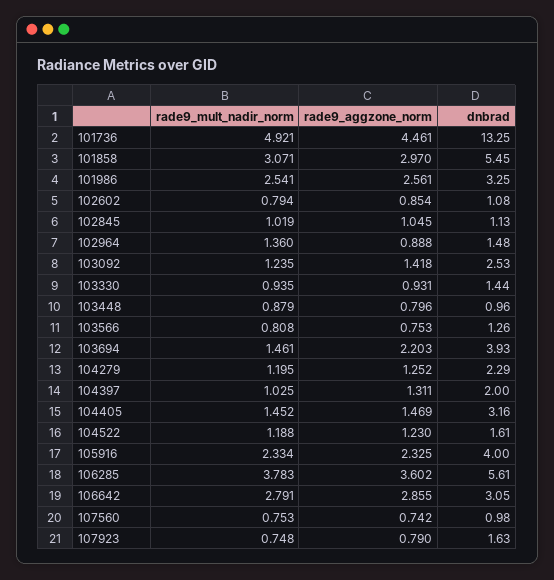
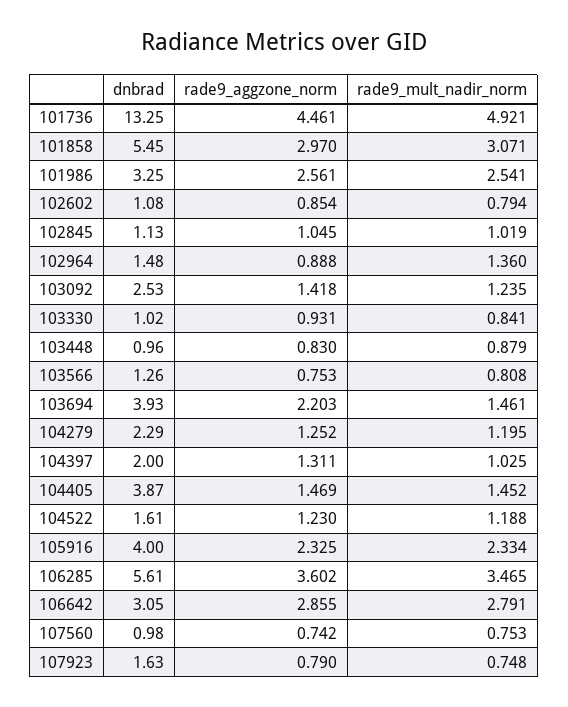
  {
    "rade9_mult_nadir_norm": {
      "101736": 4.921,
      "101858": 3.071,
      "101986": 2.541,
      "102602": 0.794,
      "102845": 1.019,
      "102964": 1.36,
      "103092": 1.235,
-     "103330": 0.935,
+     "103330": 0.841,
      "103448": 0.879,
      "103566": 0.808,
      "103694": 1.461,
      "104279": 1.195,
      "104397": 1.025,
      "104405": 1.452,
      "104522": 1.188,
      "105916": 2.334,
-     "106285": 3.783,
+     "106285": 3.465,
      "106642": 2.791,
      "107560": 0.753,
      "107923": 0.748
    },
    "rade9_aggzone_norm": {
      "101736": 4.461,
      "101858": 2.97,
      "101986": 2.561,
      "102602": 0.854,
      "102845": 1.045,
      "102964": 0.888,
      "103092": 1.418,
      "103330": 0.931,
-     "103448": 0.796,
+     "103448": 0.83,
      "103566": 0.753,
      "103694": 2.203,
      "104279": 1.252,
      "104397": 1.311,
      "104405": 1.469,
      "104522": 1.23,
      "105916": 2.325,
      "106285": 3.602,
      "106642": 2.855,
      "107560": 0.742,
      "107923": 0.79
    },
    "dnbrad": {
      "101736": 13.25,
      "101858": 5.45,
      "101986": 3.25,
      "102602": 1.08,
      "102845": 1.13,
      "102964": 1.48,
      "103092": 2.53,
-     "103330": 1.44,
+     "103330": 1.02,
      "103448": 0.96,
      "103566": 1.26,
      "103694": 3.93,
      "104279": 2.29,
      "104397": 2,
-     "104405": 3.16,
+     "104405": 3.87,
      "104522": 1.61,
      "105916": 4,
      "106285": 5.61,
      "106642": 3.05,
      "107560": 0.98,
      "107923": 1.63
    }
  }

